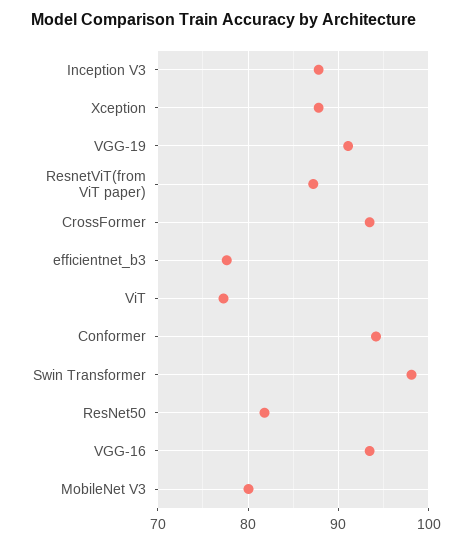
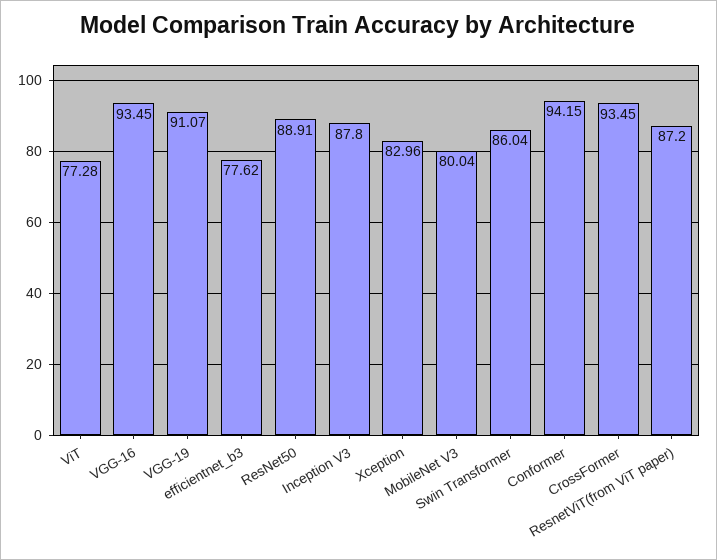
  {
    "Inception V3": 87.8,
-   "Xception": 88,
+   "Xception": 82.96,
    "VGG-19": 91.07,
    "ResnetViT(from ViT paper)": 87.2,
    "CrossFormer": 93.45,
    "efficientnet_b3": 77.62,
    "ViT": 77.28,
    "Conformer": 94.15,
-   "Swin Transformer": 98,
+   "Swin Transformer": 86.04,
-   "ResNet50": 82,
+   "ResNet50": 88.91,
    "VGG-16": 93.45,
    "MobileNet V3": 80.04
  }

